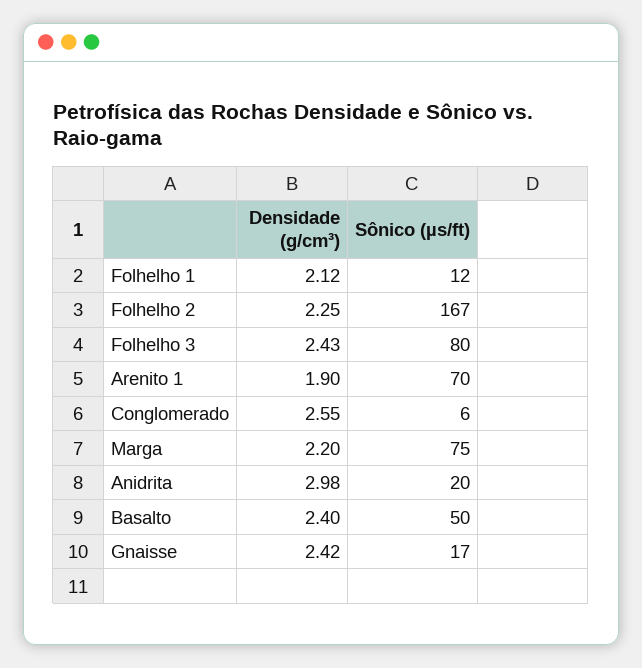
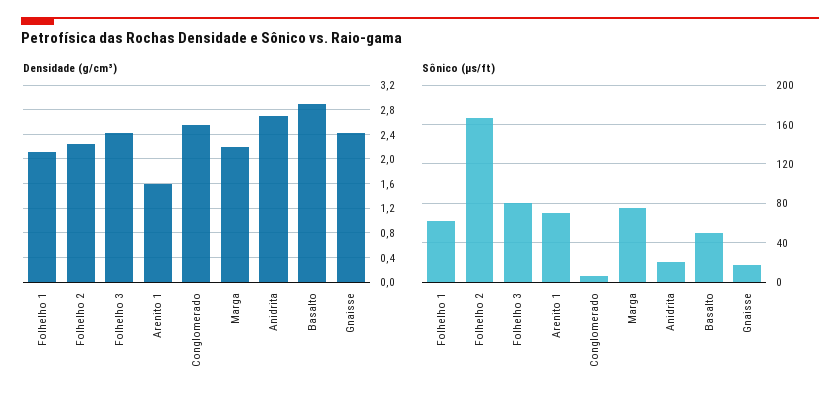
  {
    "Densidade (g/cm³)": {
      "Folhelho 1": 2.12,
      "Folhelho 2": 2.25,
      "Folhelho 3": 2.43,
-     "Arenito 1": 1.9,
+     "Arenito 1": 1.6,
      "Conglomerado": 2.55,
      "Marga": 2.2,
-     "Anidrita": 2.98,
+     "Anidrita": 2.7,
-     "Basalto": 2.4,
+     "Basalto": 2.9,
      "Gnaisse": 2.42
    },
    "Sônico (µs/ft)": {
-     "Folhelho 1": 12,
+     "Folhelho 1": 60,
      "Folhelho 2": 167,
      "Folhelho 3": 80,
      "Arenito 1": 70,
      "Conglomerado": 6,
      "Marga": 75,
      "Anidrita": 20,
      "Basalto": 50,
      "Gnaisse": 17
    }
  }

